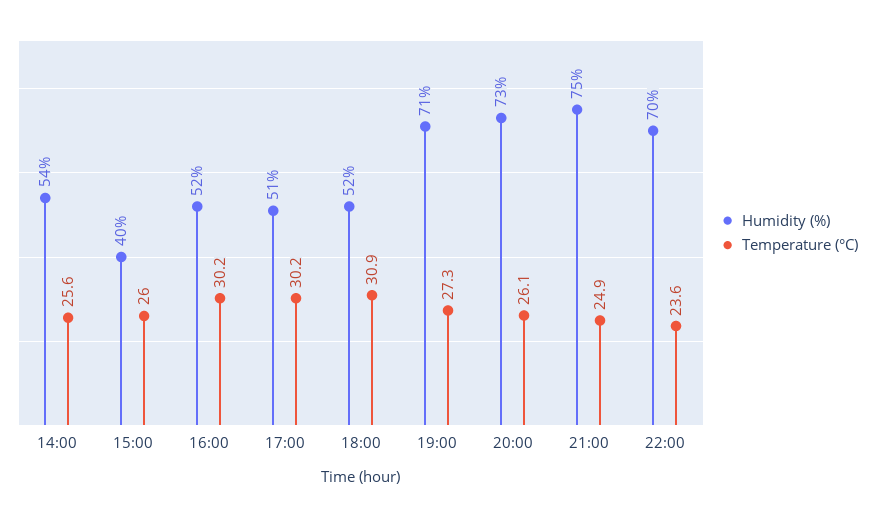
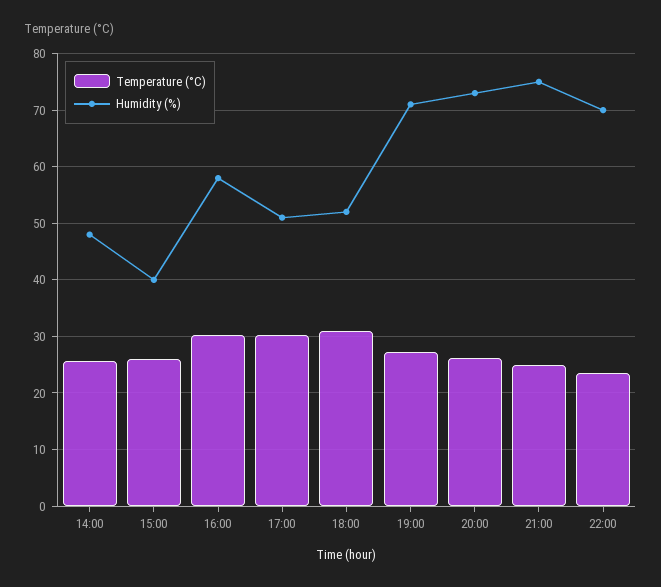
  {
    "Humidity (%)": {
-     "14:00": 54,
+     "14:00": 48,
      "15:00": 40,
-     "16:00": 52,
+     "16:00": 58,
      "17:00": 51,
      "18:00": 52,
      "19:00": 71,
      "20:00": 73,
      "21:00": 75,
      "22:00": 70
    },
    "Temperature (°C)": {
      "14:00": 25.6,
      "15:00": 26,
      "16:00": 30.2,
      "17:00": 30.2,
      "18:00": 30.9,
      "19:00": 27.3,
      "20:00": 26.1,
      "21:00": 24.9,
      "22:00": 23.6
    }
  }

